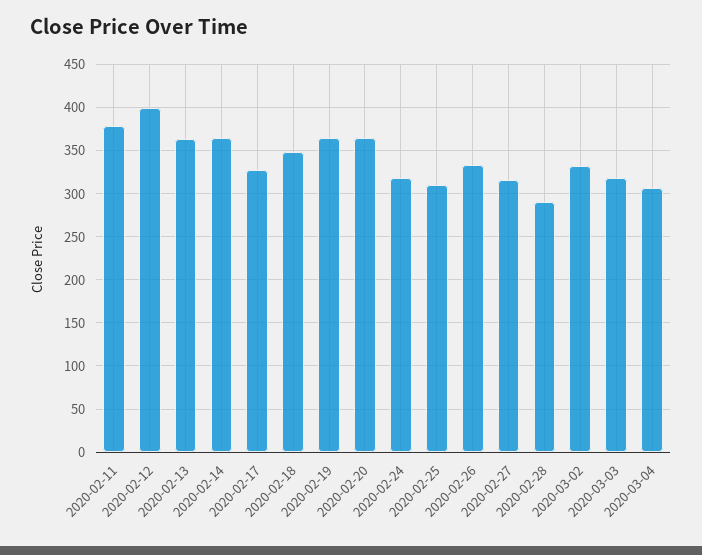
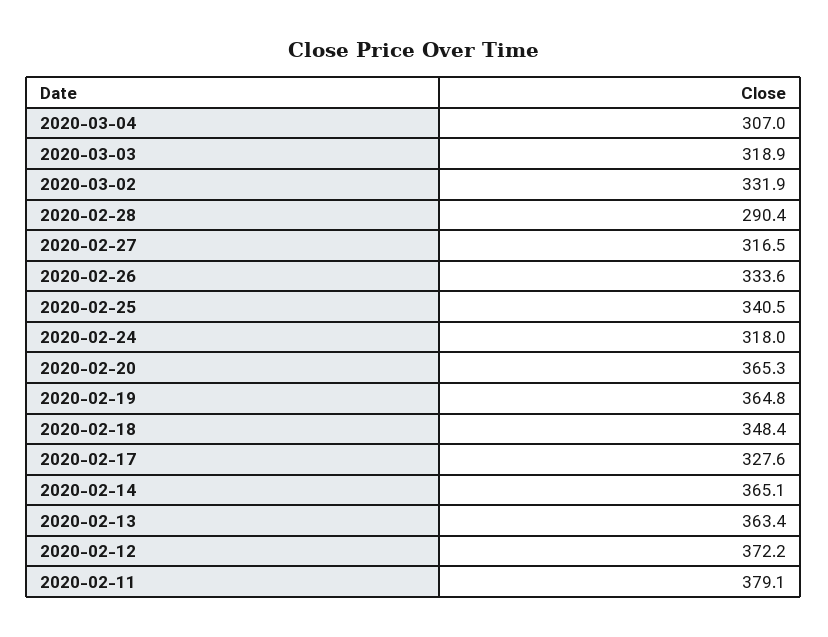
  {
    "2020-02-11": 379.1,
-   "2020-02-12": 400,
+   "2020-02-12": 372.2,
    "2020-02-13": 363.4,
    "2020-02-14": 365.1,
    "2020-02-17": 327.6,
    "2020-02-18": 348.4,
    "2020-02-19": 364.8,
    "2020-02-20": 365.3,
    "2020-02-24": 318,
-   "2020-02-25": 310,
+   "2020-02-25": 340.5,
    "2020-02-26": 333.6,
    "2020-02-27": 316.5,
    "2020-02-28": 290.4,
    "2020-03-02": 331.9,
    "2020-03-03": 318.9,
    "2020-03-04": 307
  }

